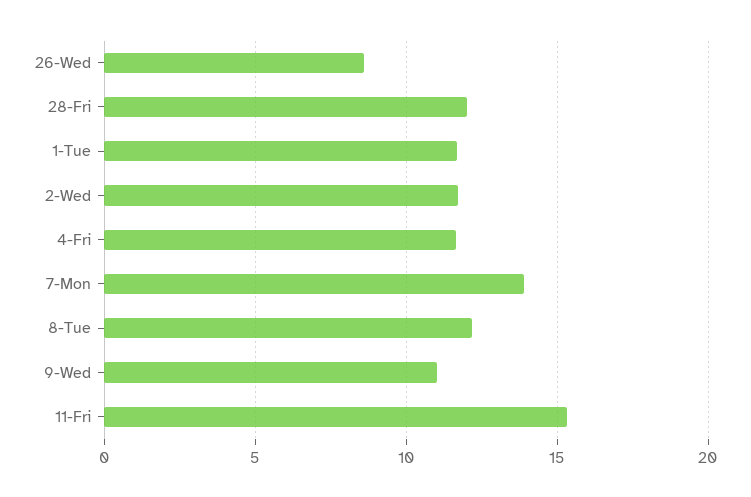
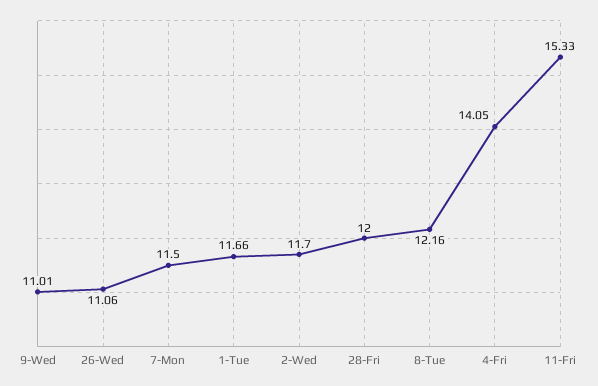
  {
-   "26-Wed": 8.5,
+   "26-Wed": 11.06,
    "28-Fri": 12,
    "1-Tue": 11.66,
    "2-Wed": 11.7,
-   "4-Fri": 11.5,
+   "4-Fri": 14.05,
-   "7-Mon": 14,
+   "7-Mon": 11.5,
    "8-Tue": 12.16,
    "9-Wed": 11.01,
    "11-Fri": 15.33
  }

